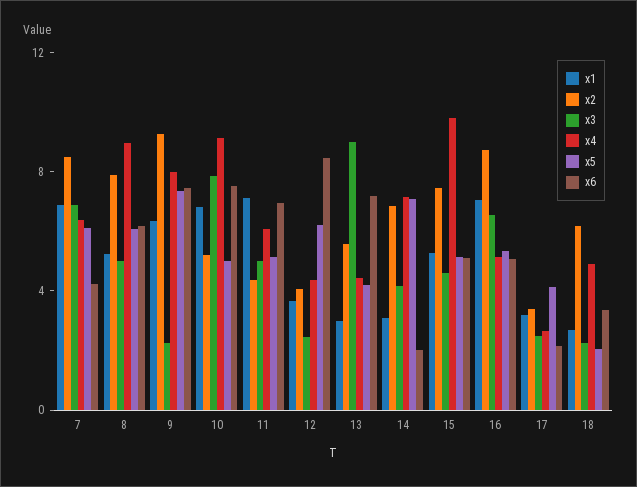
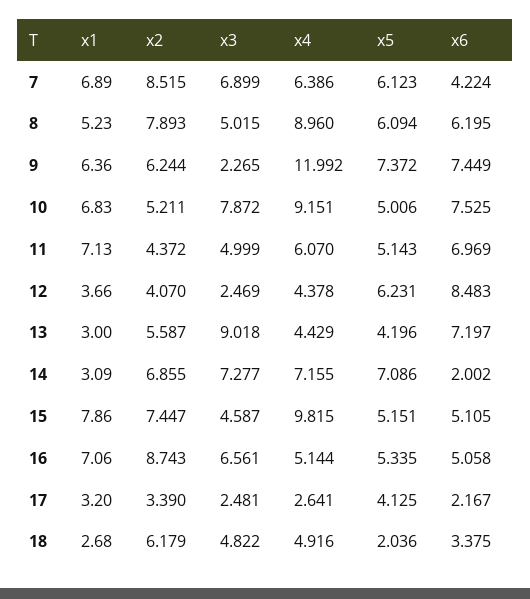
  {
    "x1": {
      "7": 6.89,
      "8": 5.23,
      "9": 6.36,
      "10": 6.83,
      "11": 7.13,
      "12": 3.66,
      "13": 3,
      "14": 3.09,
-     "15": 5,
+     "15": 7.86,
      "16": 7.06,
      "17": 3.2,
      "18": 2.68
    },
    "x2": {
      "7": 8.515,
      "8": 7.893,
-     "9": 9,
+     "9": 6.244,
      "10": 5.211,
      "11": 4.372,
      "12": 4.07,
      "13": 5.587,
      "14": 6.855,
      "15": 7.447,
      "16": 8.743,
      "17": 3.39,
      "18": 6.179
    },
    "x3": {
      "7": 6.899,
      "8": 5.015,
      "9": 2.265,
      "10": 7.872,
      "11": 4.999,
      "12": 2.469,
      "13": 9.018,
-     "14": 4,
+     "14": 7.277,
      "15": 4.587,
      "16": 6.561,
      "17": 2.481,
-     "18": 2
+     "18": 4.822
    },
    "x4": {
      "7": 6.386,
      "8": 8.96,
-     "9": 8,
+     "9": 11.992,
      "10": 9.151,
      "11": 6.07,
      "12": 4.378,
      "13": 4.429,
      "14": 7.155,
      "15": 9.815,
      "16": 5.144,
      "17": 2.641,
      "18": 4.916
    },
    "x5": {
      "7": 6.123,
      "8": 6.094,
      "9": 7.372,
      "10": 5.006,
      "11": 5.143,
      "12": 6.231,
      "13": 4.196,
      "14": 7.086,
      "15": 5.151,
      "16": 5.335,
      "17": 4.125,
      "18": 2.036
    },
    "x6": {
      "7": 4.224,
      "8": 6.195,
      "9": 7.449,
      "10": 7.525,
      "11": 6.969,
      "12": 8.483,
      "13": 7.197,
      "14": 2.002,
      "15": 5.105,
      "16": 5.058,
      "17": 2.167,
      "18": 3.375
    }
  }

